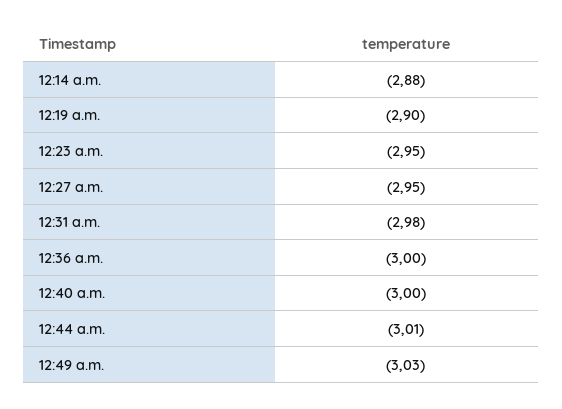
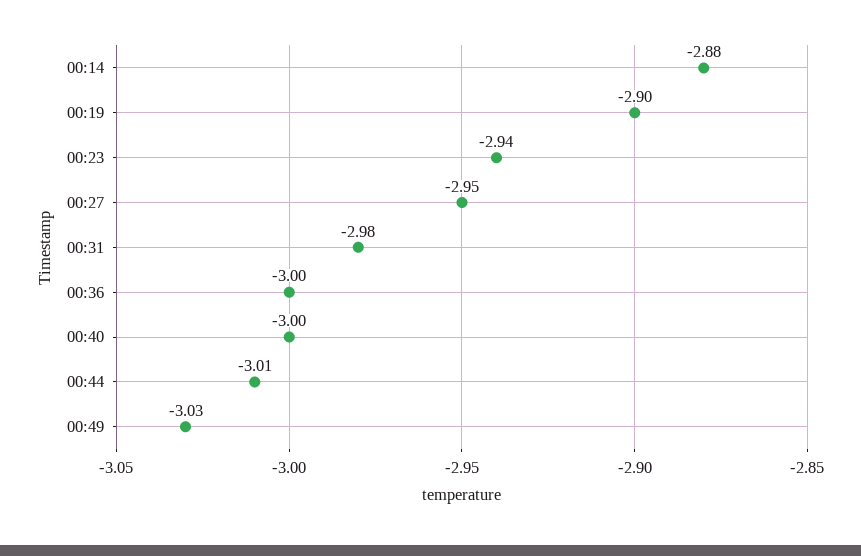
  {
    "12:14 a.m.": -2.88,
    "12:19 a.m.": -2.9,
-   "12:23 a.m.": -2.95,
+   "12:23 a.m.": -2.94,
    "12:27 a.m.": -2.95,
    "12:31 a.m.": -2.98,
    "12:36 a.m.": -3,
    "12:40 a.m.": -3,
    "12:44 a.m.": -3.01,
    "12:49 a.m.": -3.03
  }

